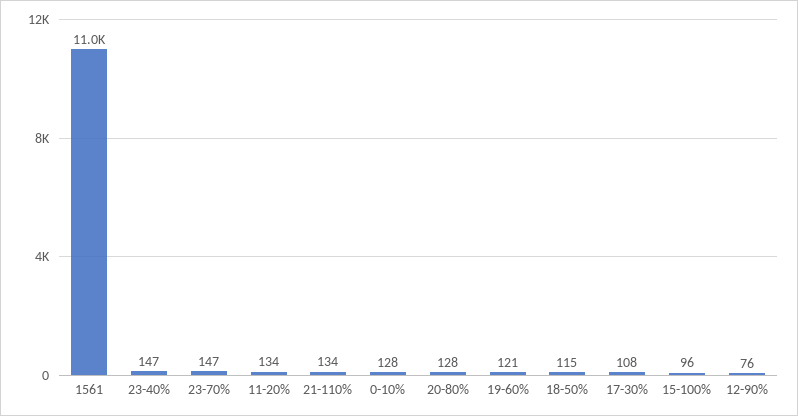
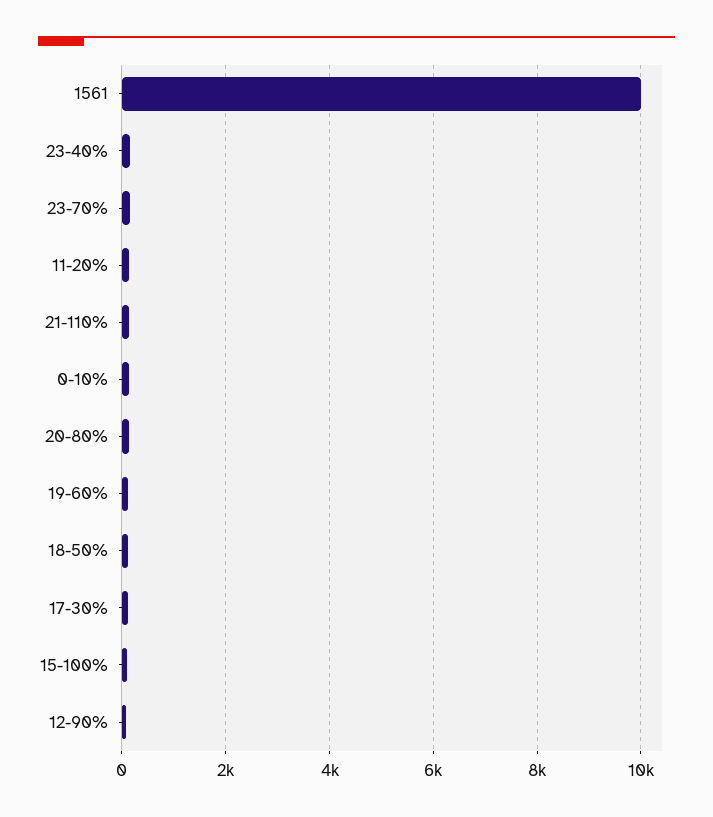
  {
-   "1561": 11000,
+   "1561": 10000,
    "23-40%": 147,
    "23-70%": 147,
    "11-20%": 134,
    "21-110%": 134,
    "0-10%": 128,
    "20-80%": 128,
    "19-60%": 121,
    "18-50%": 115,
    "17-30%": 108,
    "15-100%": 96,
    "12-90%": 76
  }

